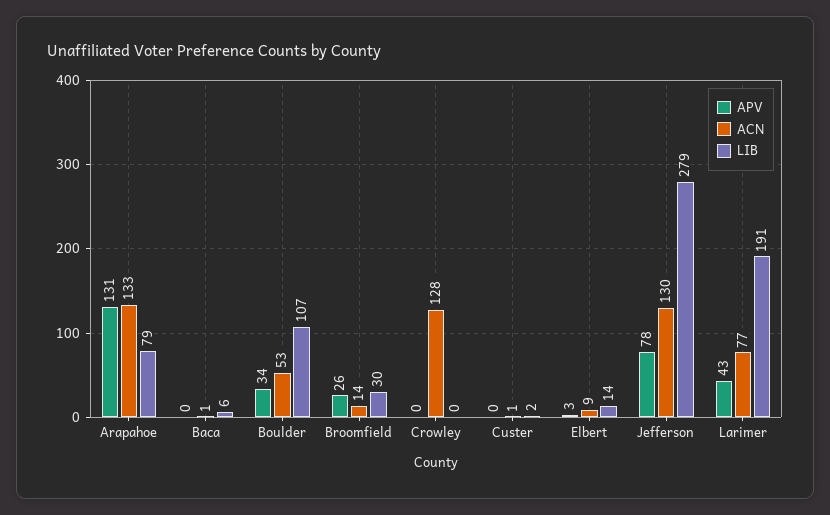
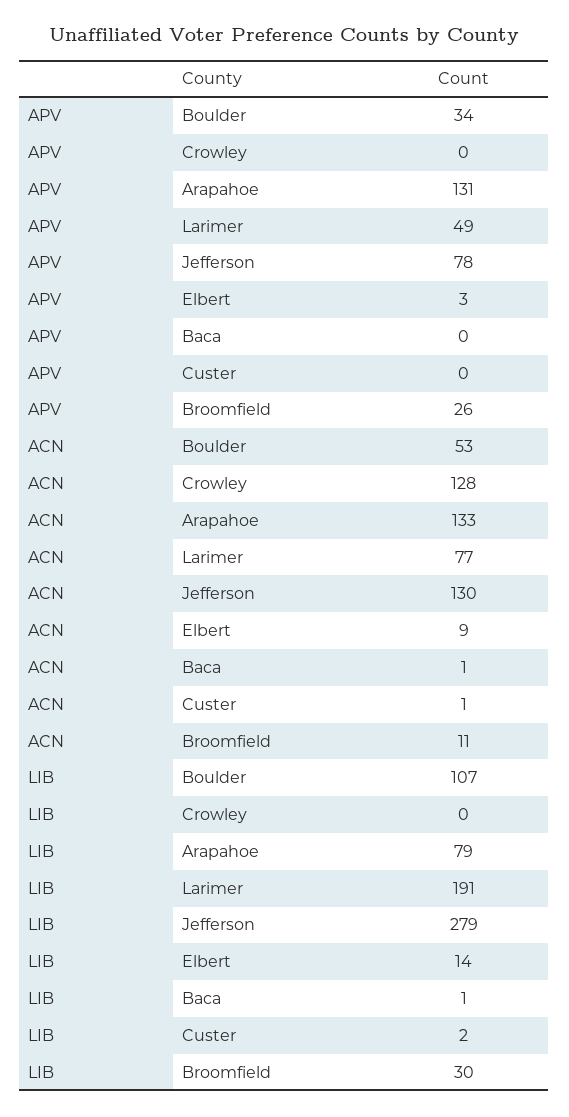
  {
    "APV": {
      "Arapahoe": 131,
      "Baca": 0,
      "Boulder": 34,
      "Broomfield": 26,
      "Crowley": 0,
      "Custer": 0,
      "Elbert": 3,
      "Jefferson": 78,
-     "Larimer": 43
+     "Larimer": 49
    },
    "ACN": {
      "Arapahoe": 133,
      "Baca": 1,
      "Boulder": 53,
-     "Broomfield": 14,
+     "Broomfield": 11,
      "Crowley": 128,
      "Custer": 1,
      "Elbert": 9,
      "Jefferson": 130,
      "Larimer": 77
    },
    "LIB": {
      "Arapahoe": 79,
-     "Baca": 6,
+     "Baca": 1,
      "Boulder": 107,
      "Broomfield": 30,
      "Crowley": 0,
      "Custer": 2,
      "Elbert": 14,
      "Jefferson": 279,
      "Larimer": 191
    }
  }

